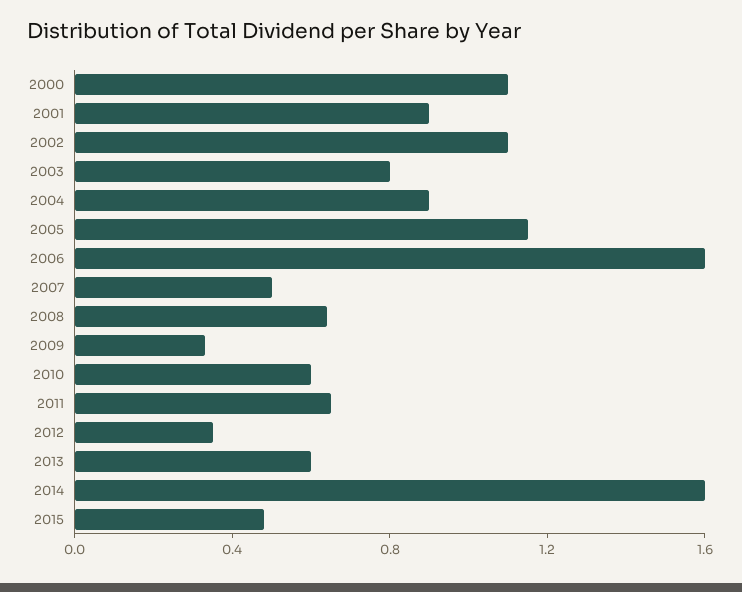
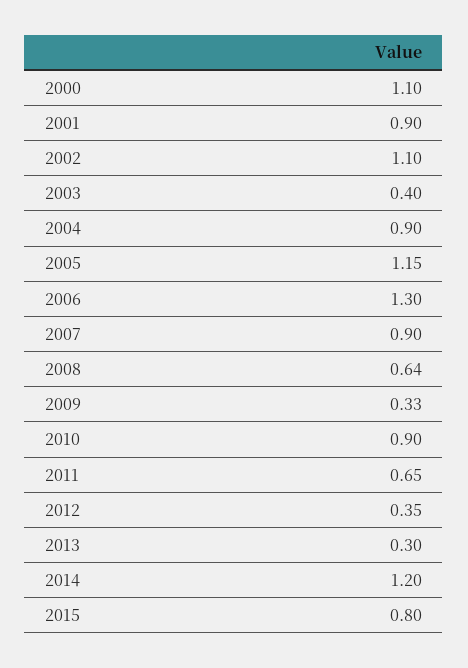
  {
    "2000": 1.1,
    "2001": 0.9,
    "2002": 1.1,
-   "2003": 0.8,
+   "2003": 0.4,
    "2004": 0.9,
    "2005": 1.15,
-   "2006": 1.6,
+   "2006": 1.3,
-   "2007": 0.5,
+   "2007": 0.9,
    "2008": 0.64,
    "2009": 0.33,
-   "2010": 0.6,
+   "2010": 0.9,
    "2011": 0.65,
    "2012": 0.35,
-   "2013": 0.6,
+   "2013": 0.3,
-   "2014": 1.6,
+   "2014": 1.2,
-   "2015": 0.5
+   "2015": 0.8
  }

